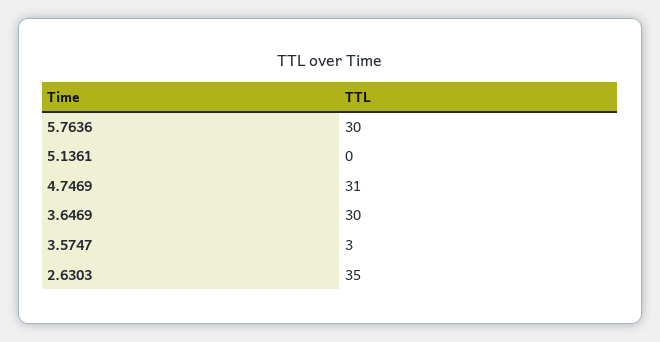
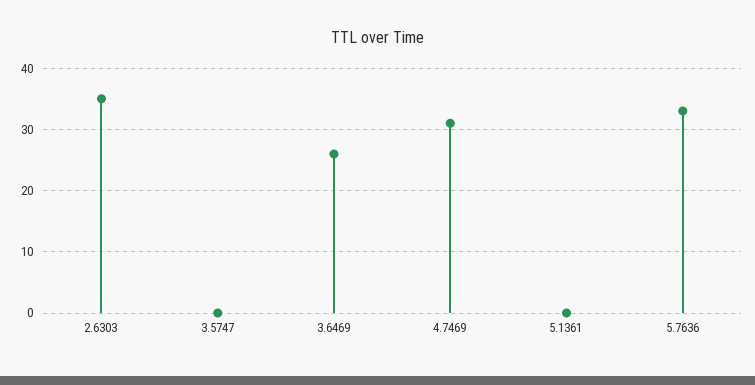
  {
-   "5.7636": 30,
+   "5.7636": 33,
    "5.1361": 0,
    "4.7469": 31,
-   "3.6469": 30,
+   "3.6469": 26,
-   "3.5747": 3,
+   "3.5747": 0,
    "2.6303": 35
  }

